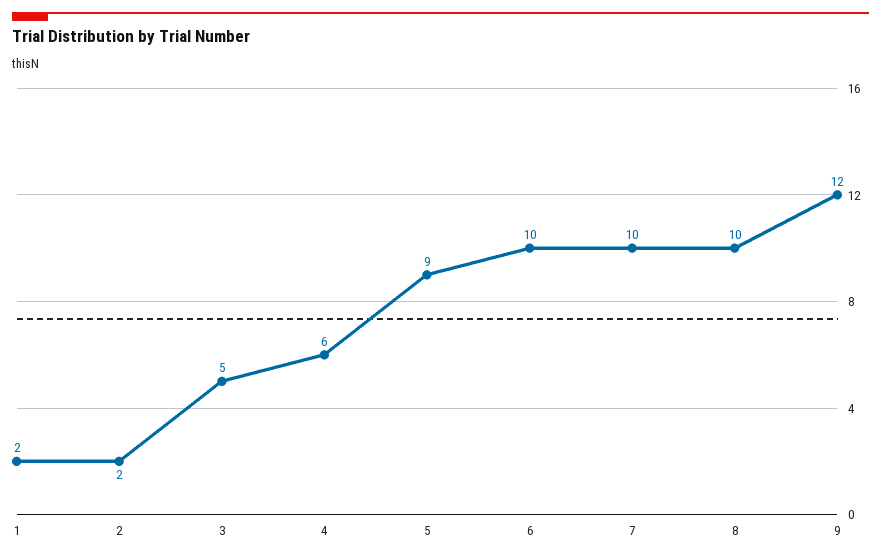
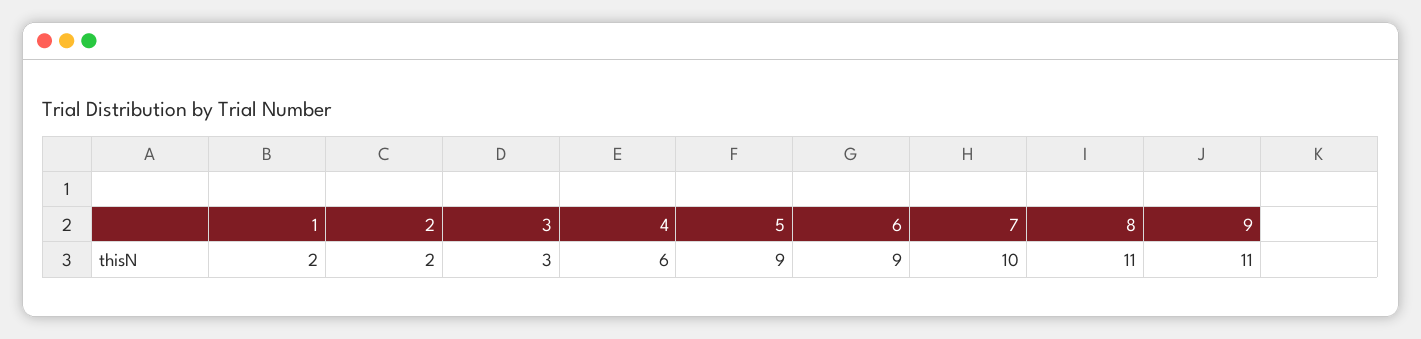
  {
    "1": 2,
    "2": 2,
-   "3": 5,
+   "3": 3,
    "4": 6,
    "5": 9,
-   "6": 10,
+   "6": 9,
    "7": 10,
-   "8": 10,
+   "8": 11,
-   "9": 12
+   "9": 11
  }

